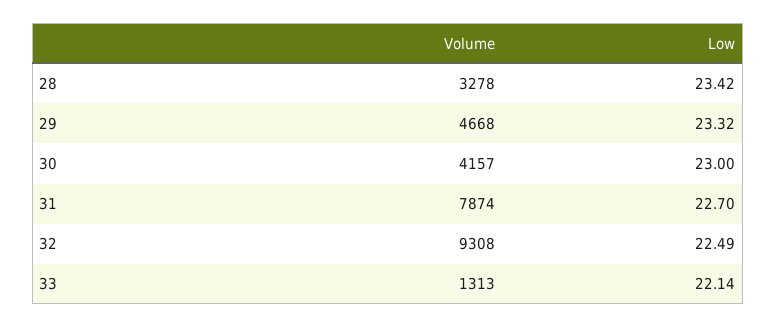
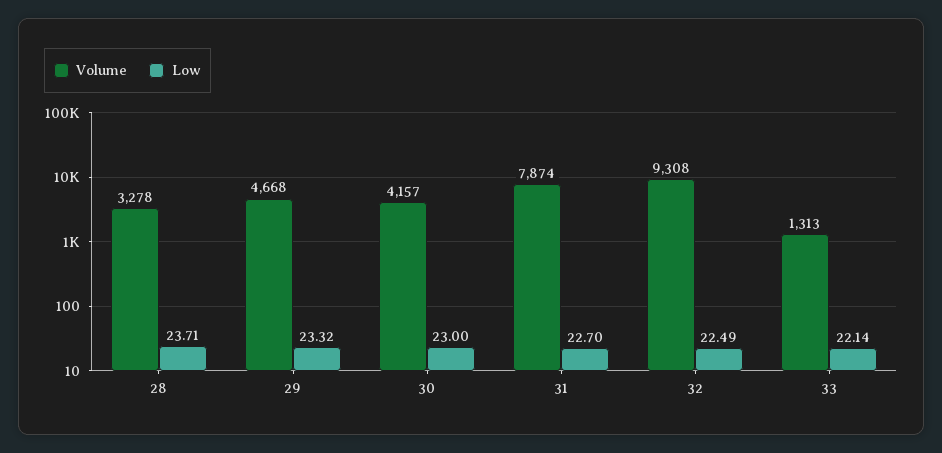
  {
    "Volume": {
      "28": 3278,
      "29": 4668,
      "30": 4157,
      "31": 7874,
      "32": 9308,
      "33": 1313
    },
    "Low": {
-     "28": 23.42,
+     "28": 23.71,
      "29": 23.32,
      "30": 23,
      "31": 22.7,
      "32": 22.49,
      "33": 22.14
    }
  }

